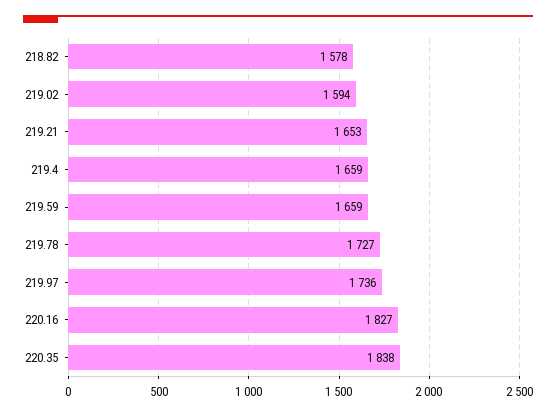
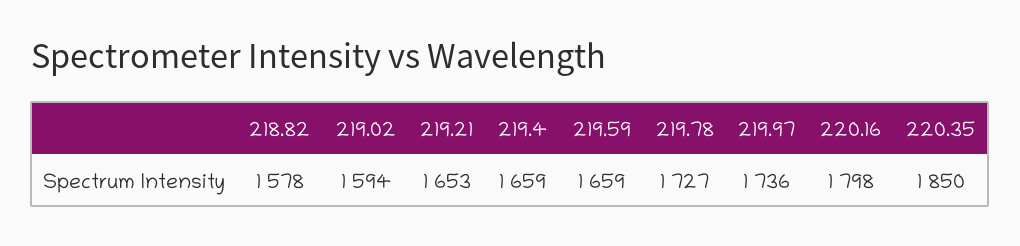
  {
    "218.82": 1578,
    "219.02": 1594,
    "219.21": 1653,
    "219.4": 1659,
    "219.59": 1659,
    "219.78": 1727,
    "219.97": 1736,
-   "220.16": 1827,
+   "220.16": 1798,
-   "220.35": 1838
+   "220.35": 1850
  }

